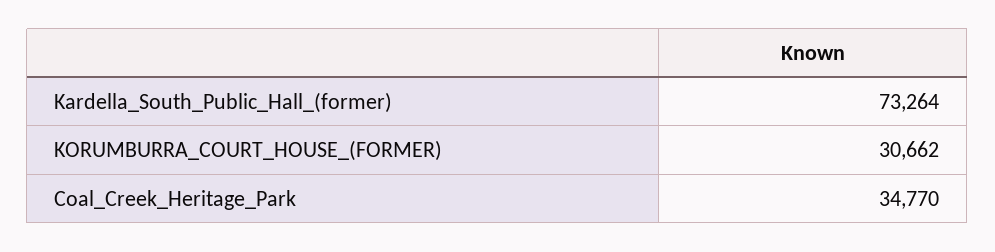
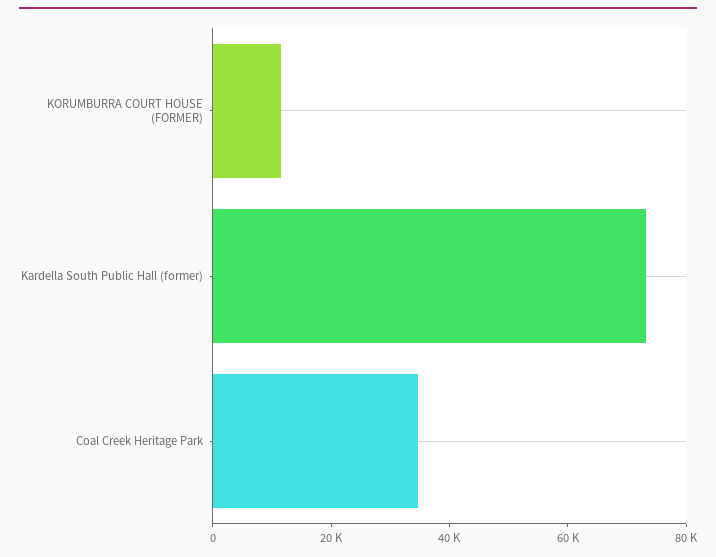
  {
    "Kardella_South_Public_Hall_(former)": 73264,
-   "KORUMBURRA_COURT_HOUSE_(FORMER)": 30662,
+   "KORUMBURRA_COURT_HOUSE_(FORMER)": 10000,
    "Coal_Creek_Heritage_Park": 34770
  }

